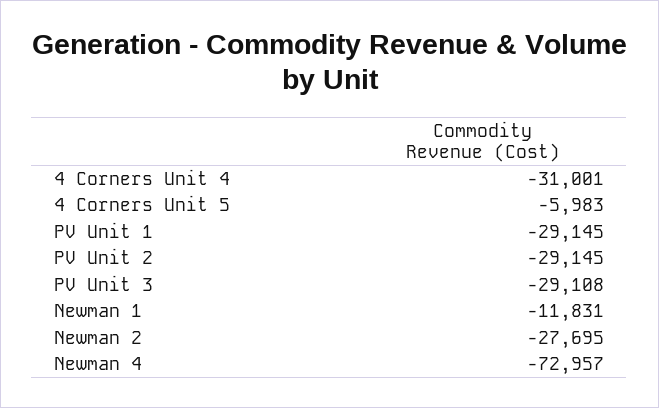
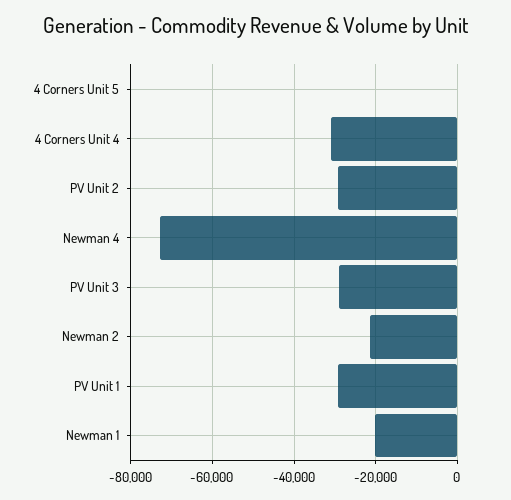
  {
    "4 Corners Unit 4": -31001,
-   "4 Corners Unit 5": -5983,
+   "4 Corners Unit 5": 0,
    "PV Unit 1": -29145,
    "PV Unit 2": -29145,
    "PV Unit 3": -29108,
-   "Newman 1": -11831,
+   "Newman 1": -20000,
-   "Newman 2": -27695,
+   "Newman 2": -22000,
    "Newman 4": -72957
  }

